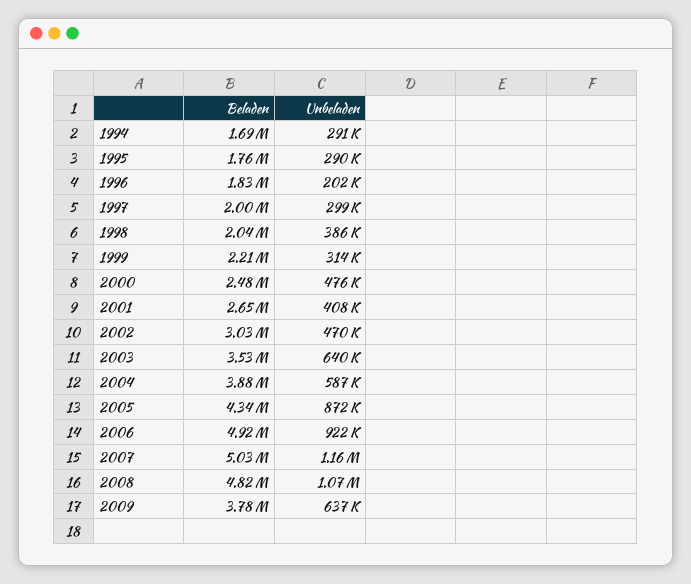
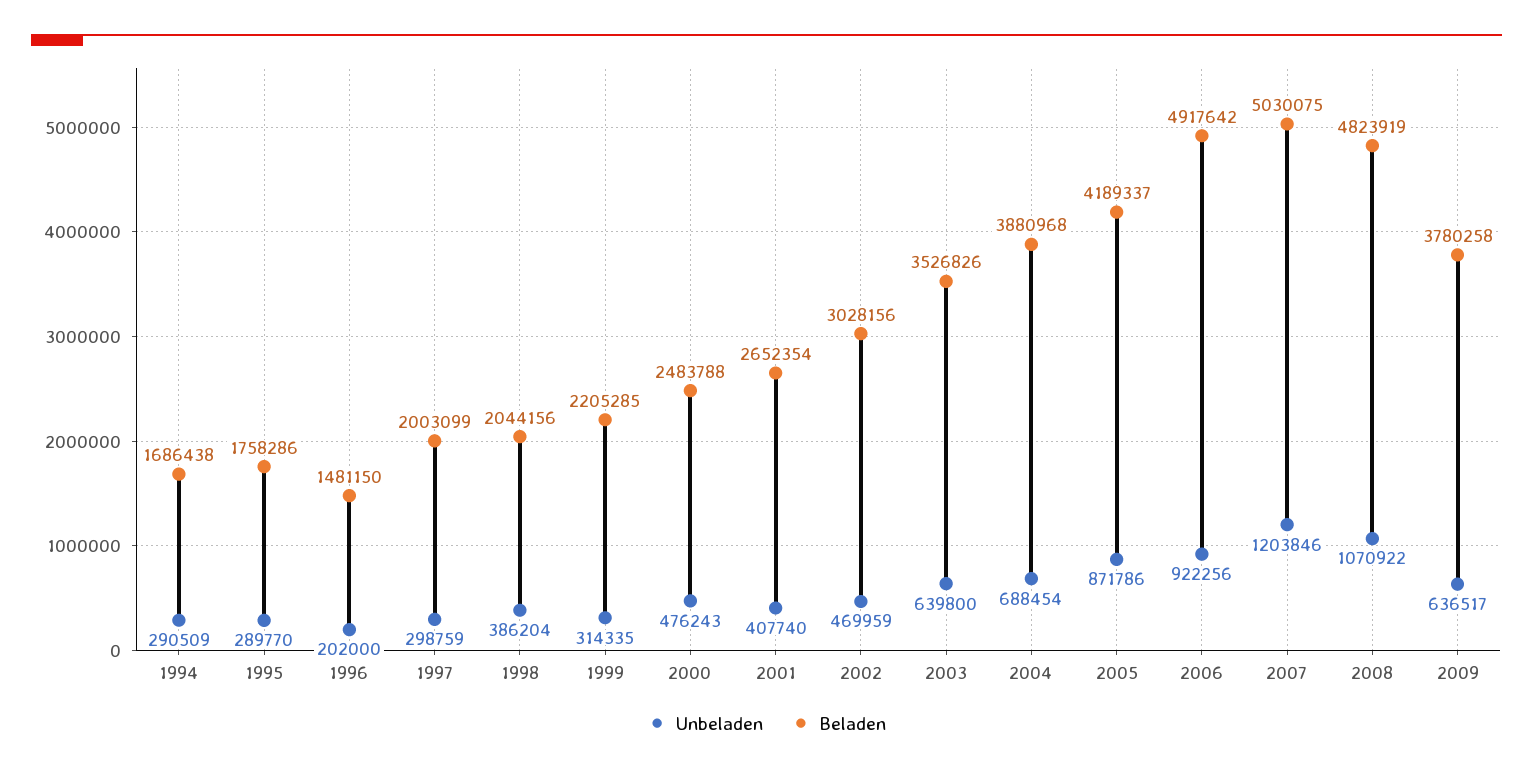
  {
    "Beladen": {
      "1994": 1686438,
      "1995": 1758286,
-     "1996": 1830000,
+     "1996": 1481150,
      "1997": 2003099,
      "1998": 2044156,
      "1999": 2205285,
      "2000": 2483788,
      "2001": 2652354,
      "2002": 3028156,
      "2003": 3526826,
      "2004": 3880968,
-     "2005": 4340000,
+     "2005": 4189337,
      "2006": 4917642,
      "2007": 5030075,
      "2008": 4823919,
      "2009": 3780258
    },
    "Unbeladen": {
      "1994": 290509,
      "1995": 289770,
      "1996": 202000,
      "1997": 298759,
      "1998": 386204,
      "1999": 314335,
      "2000": 476243,
      "2001": 407740,
      "2002": 469959,
      "2003": 639800,
-     "2004": 587000,
+     "2004": 688454,
      "2005": 871786,
      "2006": 922256,
-     "2007": 1160000,
+     "2007": 1203846,
      "2008": 1070922,
      "2009": 636517
    }
  }

